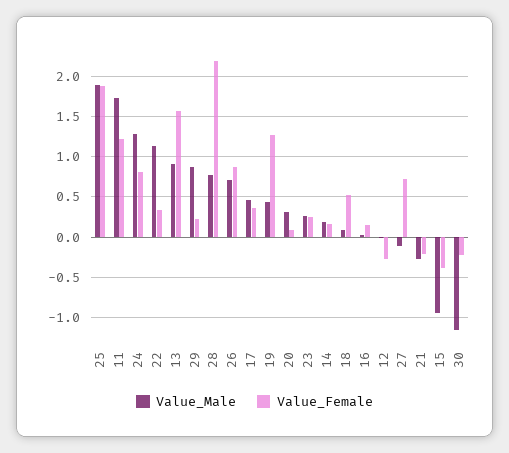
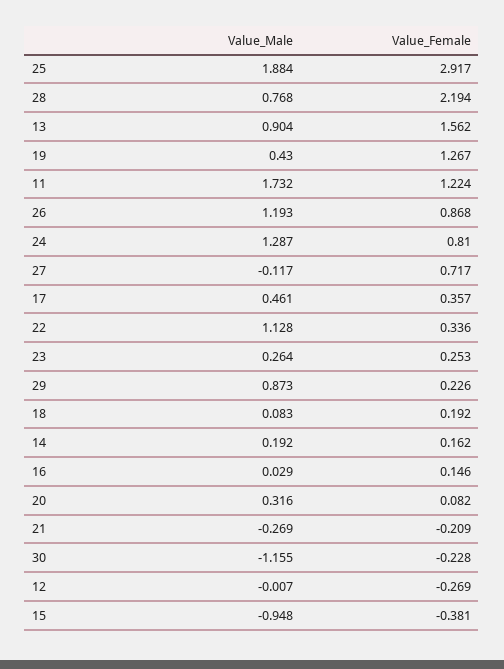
  {
    "Value_Male": {
      "25": 1.884,
      "11": 1.732,
      "24": 1.287,
      "22": 1.128,
      "13": 0.904,
      "29": 0.873,
      "28": 0.768,
-     "26": 0.7,
+     "26": 1.193,
      "17": 0.461,
      "19": 0.43,
      "20": 0.316,
      "23": 0.264,
      "14": 0.192,
      "18": 0.083,
      "16": 0.029,
      "12": -0.007,
      "27": -0.117,
      "21": -0.269,
      "15": -0.948,
      "30": -1.155
    },
    "Value_Female": {
-     "25": 1.9,
+     "25": 2.917,
      "11": 1.224,
      "24": 0.81,
      "22": 0.336,
      "13": 1.562,
      "29": 0.226,
      "28": 2.194,
      "26": 0.868,
      "17": 0.357,
      "19": 1.267,
      "20": 0.082,
      "23": 0.253,
      "14": 0.162,
-     "18": 0.5,
+     "18": 0.192,
      "16": 0.146,
      "12": -0.269,
      "27": 0.717,
      "21": -0.209,
      "15": -0.381,
      "30": -0.228
    }
  }

